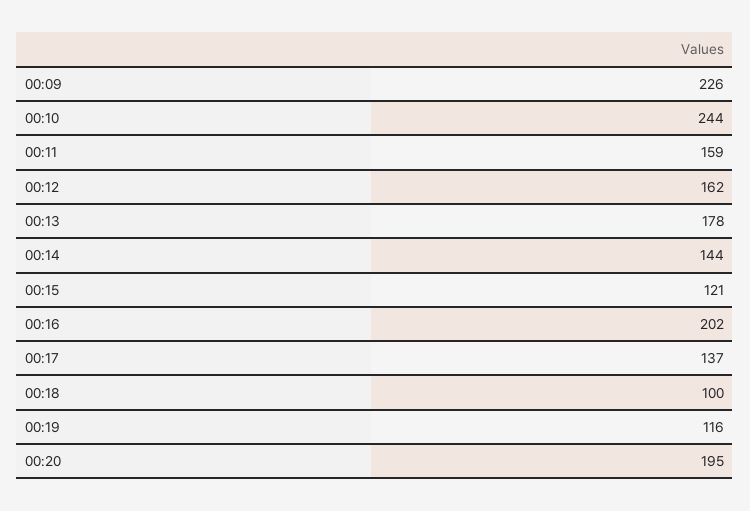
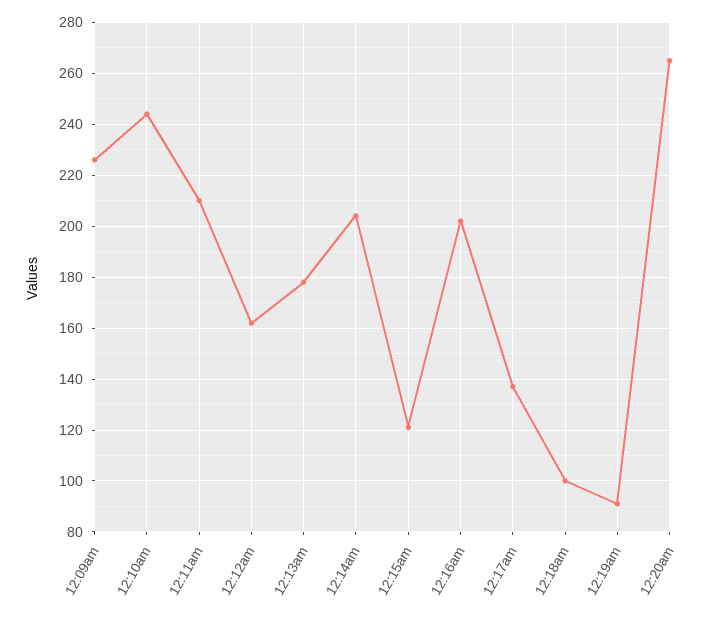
  {
    "00:09": 226,
    "00:10": 244,
-   "00:11": 159,
+   "00:11": 210,
    "00:12": 162,
    "00:13": 178,
-   "00:14": 144,
+   "00:14": 205,
    "00:15": 121,
    "00:16": 202,
    "00:17": 137,
    "00:18": 100,
-   "00:19": 116,
+   "00:19": 90,
-   "00:20": 195
+   "00:20": 265
  }

